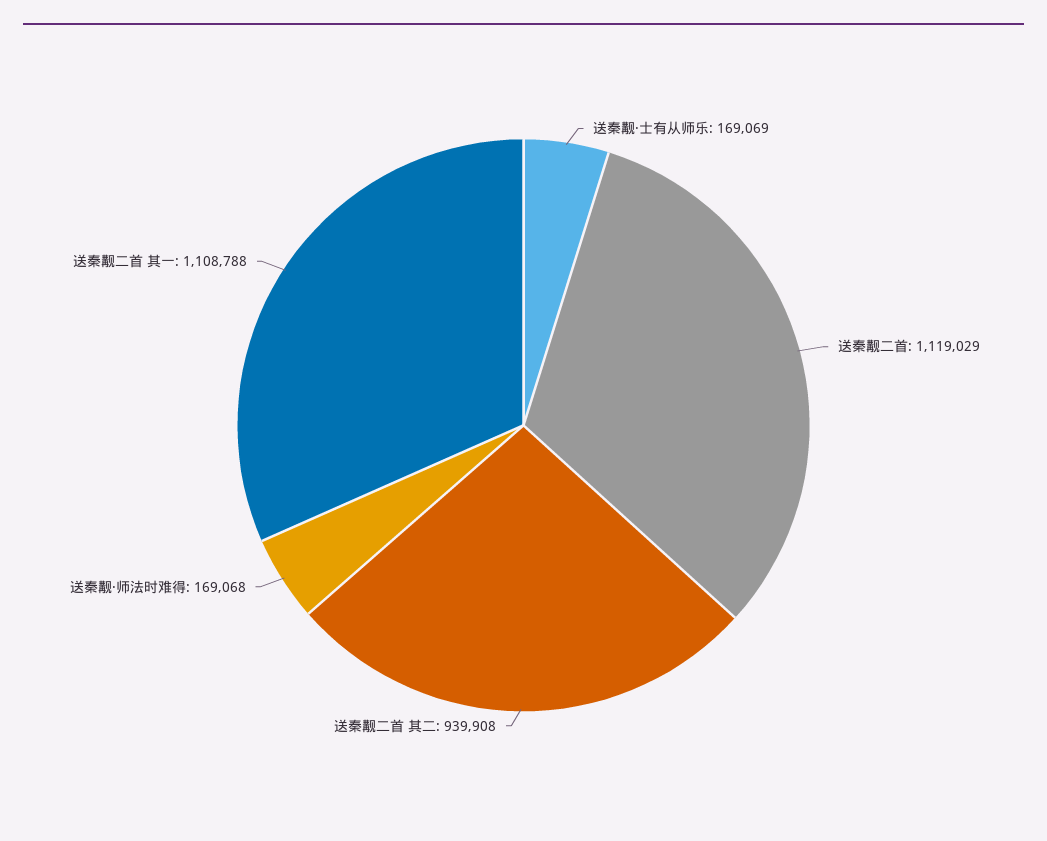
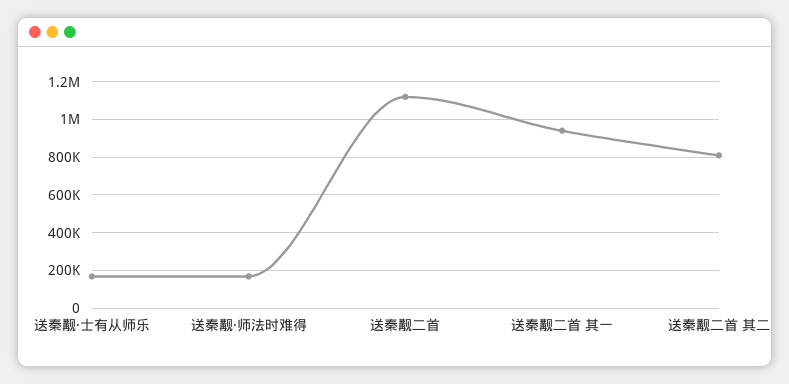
  {
    "送秦觏·士有从师乐": 169069,
    "送秦觏二首": 1119029,
-   "送秦觏二首 其二": 939908,
+   "送秦觏二首 其二": 800000,
    "送秦觏·师法时难得": 169068,
-   "送秦觏二首 其一": 1108788
+   "送秦觏二首 其一": 950000
  }

